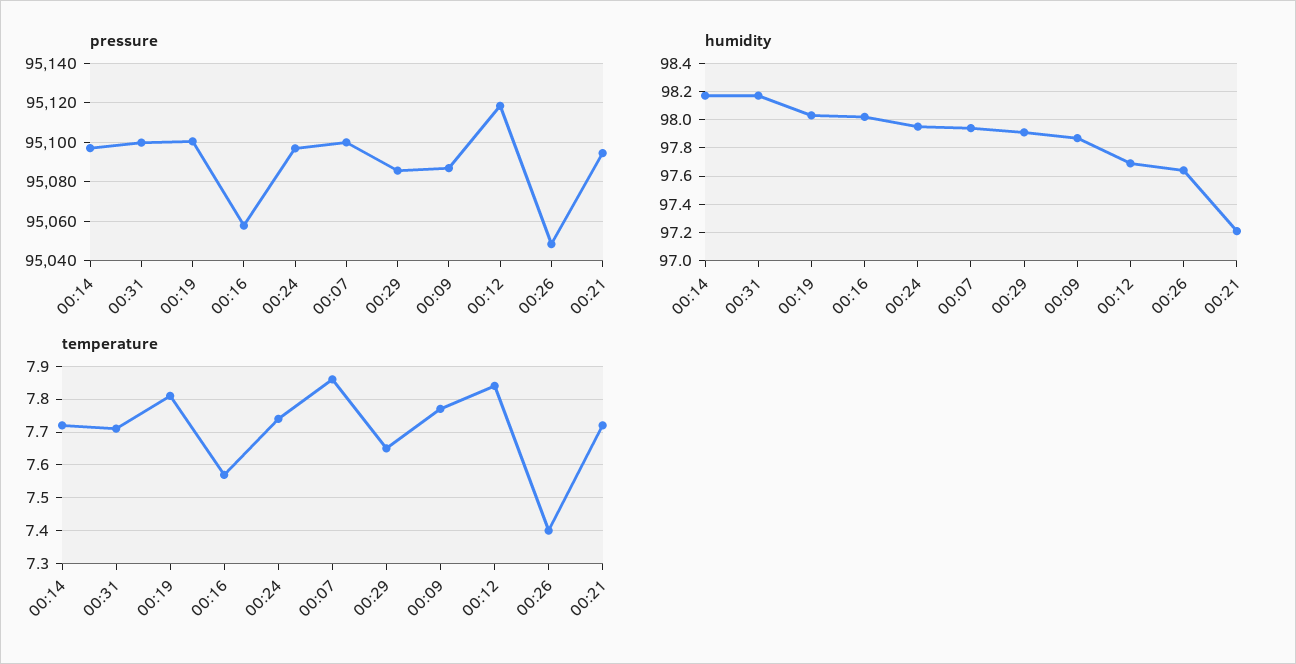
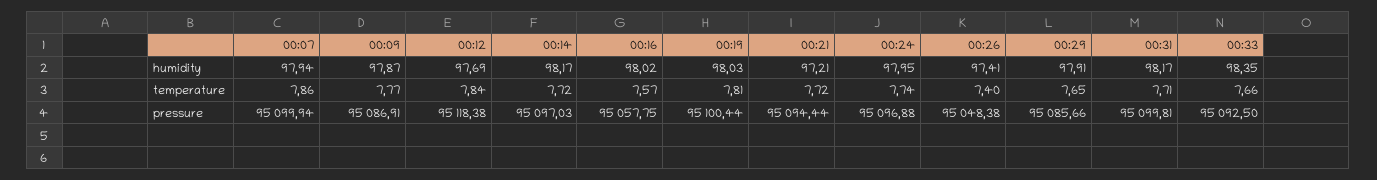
  {
    "pressure": {
      "00:14": 95097.03,
      "00:31": 95099.81,
      "00:19": 95100.44,
      "00:16": 95057.75,
      "00:24": 95096.88,
      "00:07": 95099.94,
      "00:29": 95085.66,
      "00:09": 95086.91,
      "00:12": 95118.38,
      "00:26": 95048.38,
-     "00:21": 95094.44
+     "00:21": 95094.44,
+     "00:33": 95092.5
    },
    "humidity": {
      "00:14": 98.17,
      "00:31": 98.17,
      "00:19": 98.03,
      "00:16": 98.02,
      "00:24": 97.95,
      "00:07": 97.94,
      "00:29": 97.91,
      "00:09": 97.87,
      "00:12": 97.69,
-     "00:26": 97.65,
+     "00:26": 97.41,
-     "00:21": 97.21
+     "00:21": 97.21,
+     "00:33": 98.35
    },
    "temperature": {
      "00:14": 7.72,
      "00:31": 7.71,
      "00:19": 7.81,
      "00:16": 7.57,
      "00:24": 7.74,
      "00:07": 7.86,
      "00:29": 7.65,
      "00:09": 7.77,
      "00:12": 7.84,
      "00:26": 7.4,
-     "00:21": 7.72
+     "00:21": 7.72,
+     "00:33": 7.66
    }
  }

